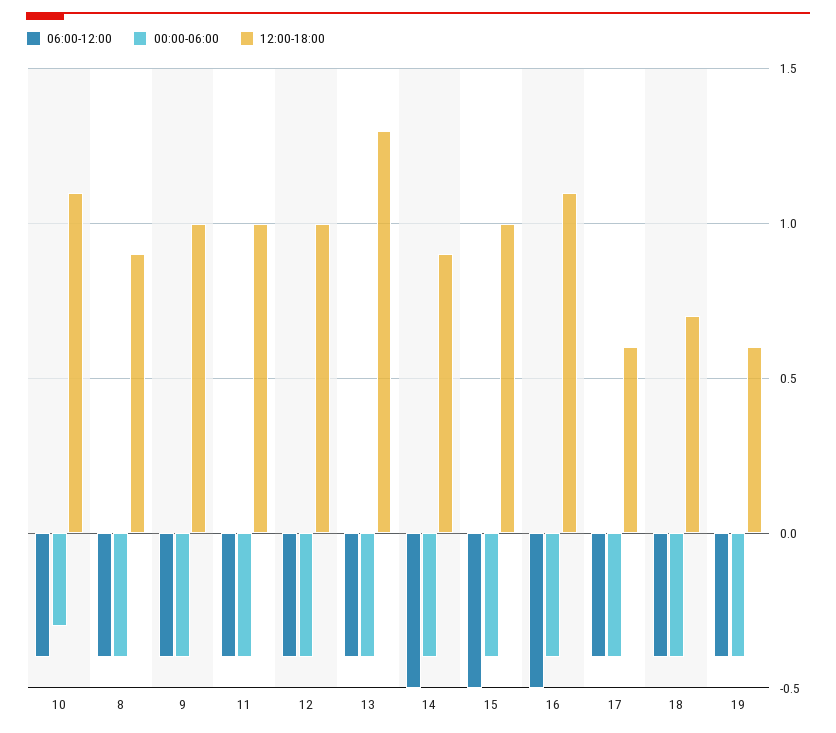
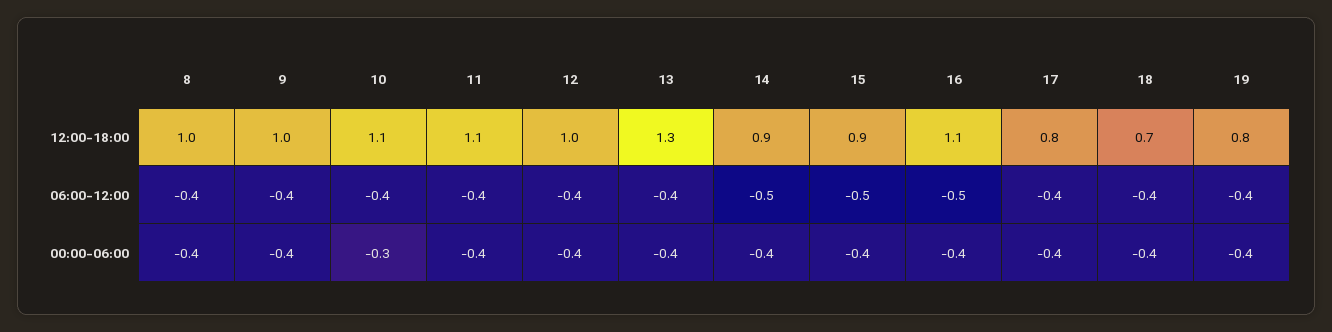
  {
    "06:00-12:00": {
      "10": -0.4,
      "8": -0.4,
      "9": -0.4,
      "11": -0.4,
      "12": -0.4,
      "13": -0.4,
      "14": -0.5,
      "15": -0.5,
      "16": -0.5,
      "17": -0.4,
      "18": -0.4,
      "19": -0.4
    },
    "00:00-06:00": {
      "10": -0.3,
      "8": -0.4,
      "9": -0.4,
      "11": -0.4,
      "12": -0.4,
      "13": -0.4,
      "14": -0.4,
      "15": -0.4,
      "16": -0.4,
      "17": -0.4,
      "18": -0.4,
      "19": -0.4
    },
    "12:00-18:00": {
      "10": 1.1,
-     "8": 0.9,
+     "8": 1,
      "9": 1,
-     "11": 1,
+     "11": 1.1,
      "12": 1,
      "13": 1.3,
      "14": 0.9,
-     "15": 1,
+     "15": 0.9,
      "16": 1.1,
-     "17": 0.6,
+     "17": 0.8,
      "18": 0.7,
-     "19": 0.6
+     "19": 0.8
    }
  }

